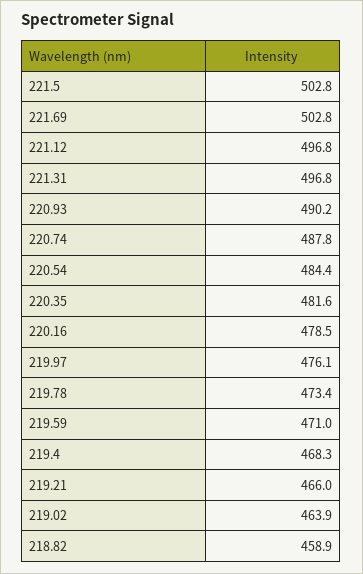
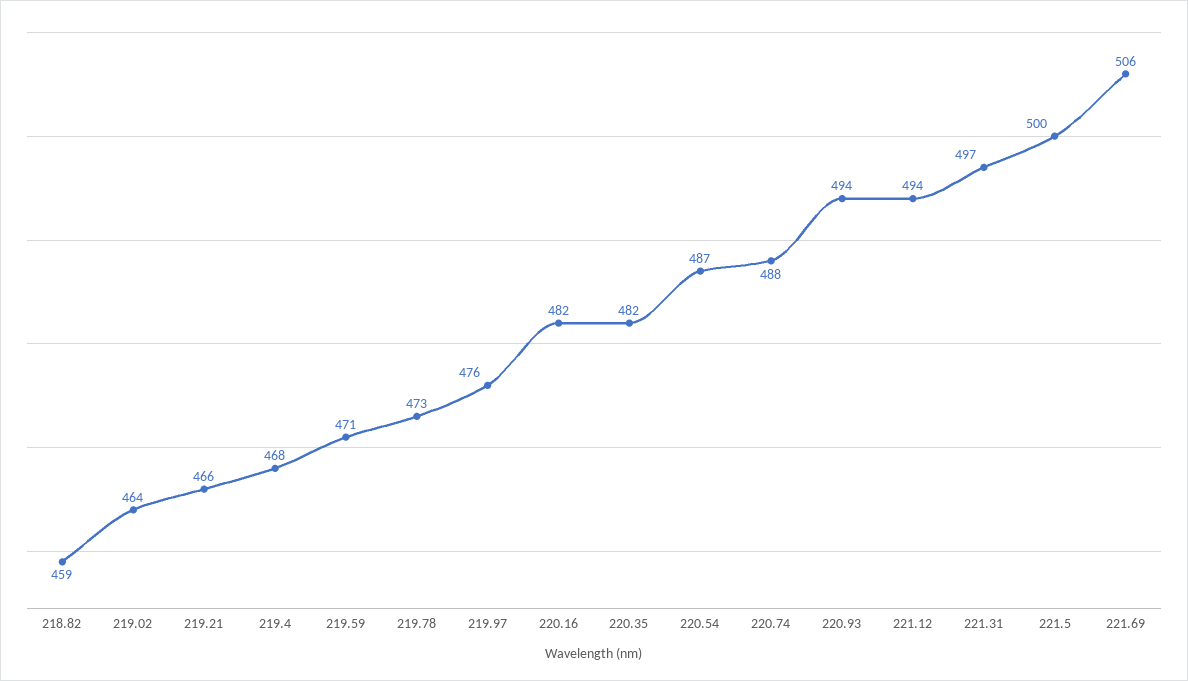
  {
-   "221.5": 502.8,
+   "221.5": 500,
-   "221.69": 502.8,
+   "221.69": 506,
-   "221.12": 496.8,
+   "221.12": 494,
    "221.31": 496.8,
-   "220.93": 490.2,
+   "220.93": 494,
    "220.74": 487.8,
-   "220.54": 484.4,
+   "220.54": 487,
    "220.35": 481.6,
-   "220.16": 478.5,
+   "220.16": 482,
    "219.97": 476.1,
    "219.78": 473.4,
    "219.59": 471,
    "219.4": 468.3,
    "219.21": 466,
    "219.02": 463.9,
    "218.82": 458.9
  }

